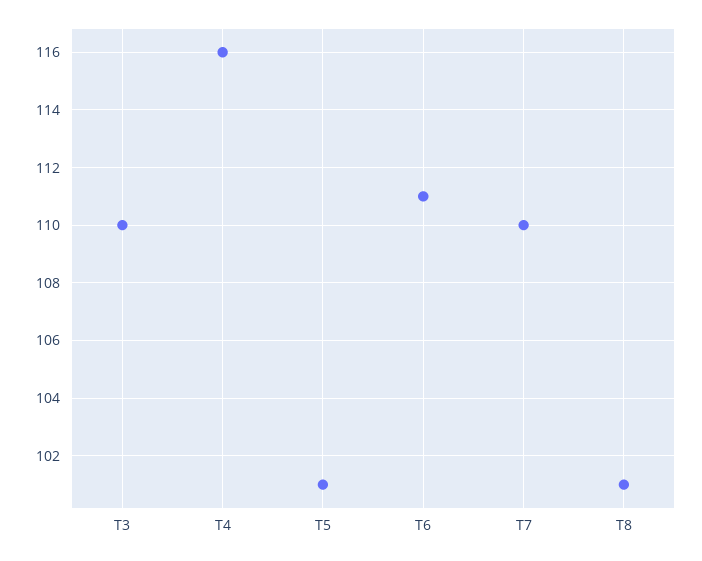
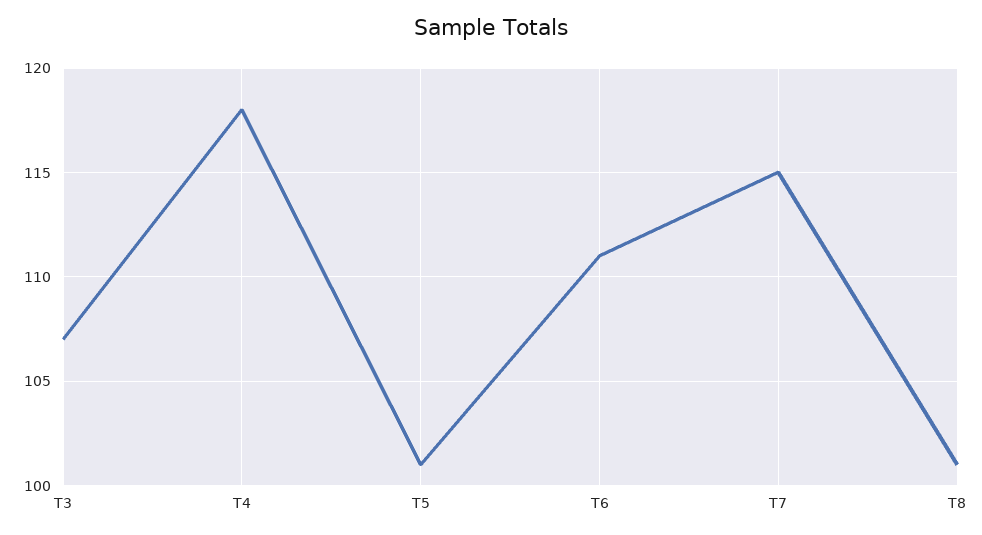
  {
-   "T3": 110,
+   "T3": 107,
-   "T4": 116,
+   "T4": 118,
    "T5": 101,
    "T6": 111,
-   "T7": 110,
+   "T7": 115,
    "T8": 101
  }

